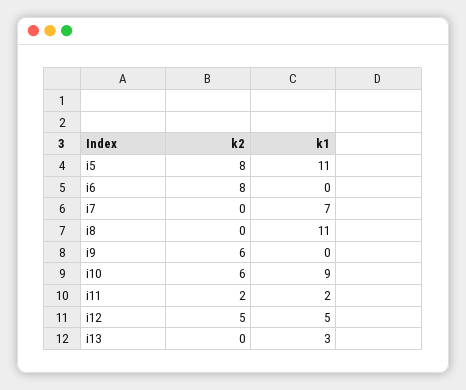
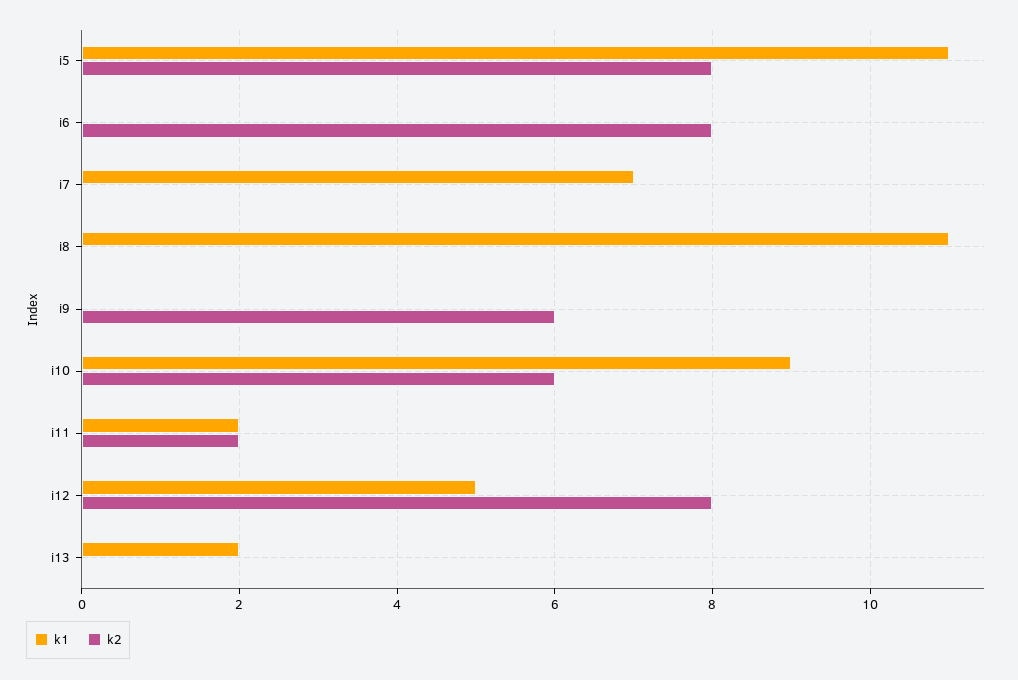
  {
    "k2": {
      "i5": 8,
      "i6": 8,
      "i7": 0,
      "i8": 0,
      "i9": 6,
      "i10": 6,
      "i11": 2,
-     "i12": 5,
+     "i12": 8,
      "i13": 0
    },
    "k1": {
      "i5": 11,
      "i6": 0,
      "i7": 7,
      "i8": 11,
      "i9": 0,
      "i10": 9,
      "i11": 2,
      "i12": 5,
-     "i13": 3
+     "i13": 2
    }
  }

